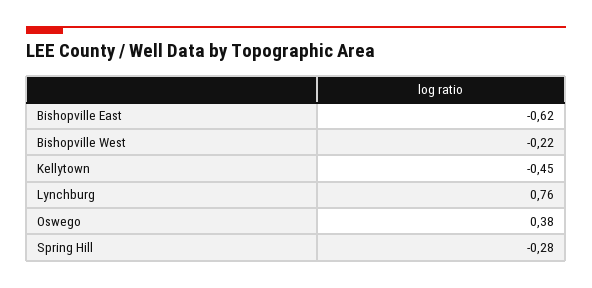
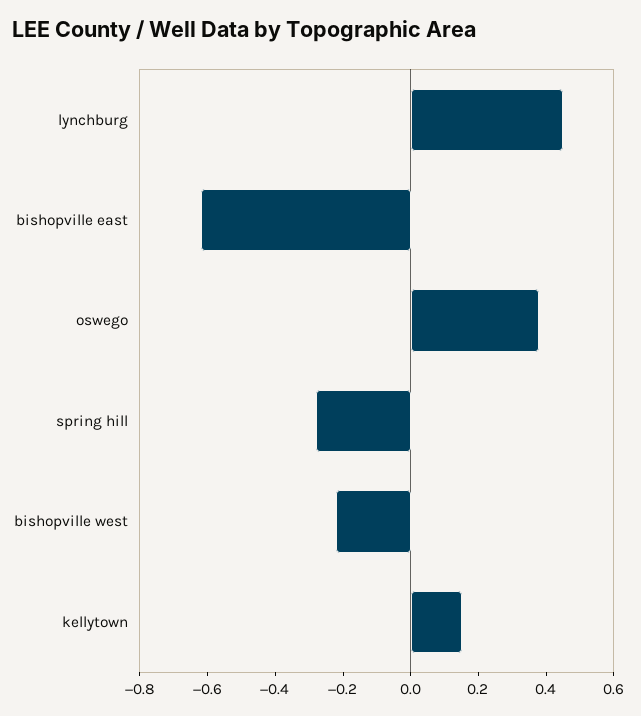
  {
    "Bishopville East": -0.62,
    "Bishopville West": -0.22,
-   "Kellytown": -0.45,
+   "Kellytown": 0.15,
-   "Lynchburg": 0.76,
+   "Lynchburg": 0.45,
    "Oswego": 0.38,
    "Spring Hill": -0.28
  }

